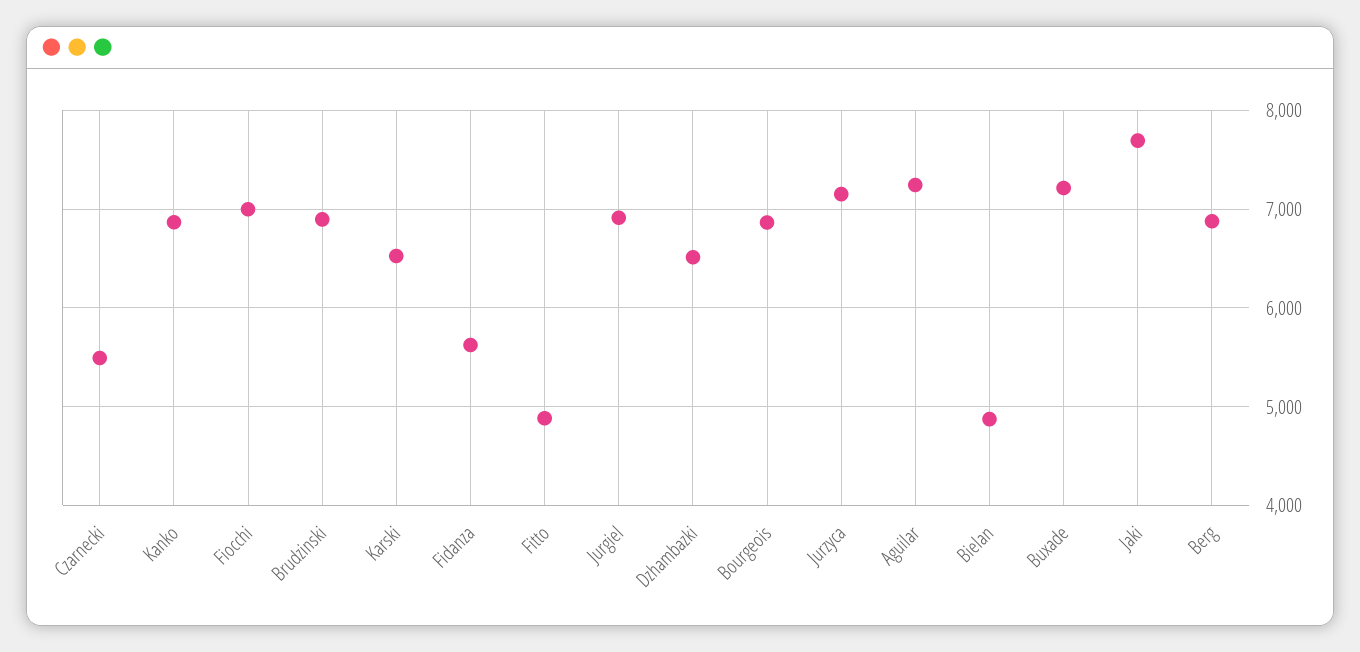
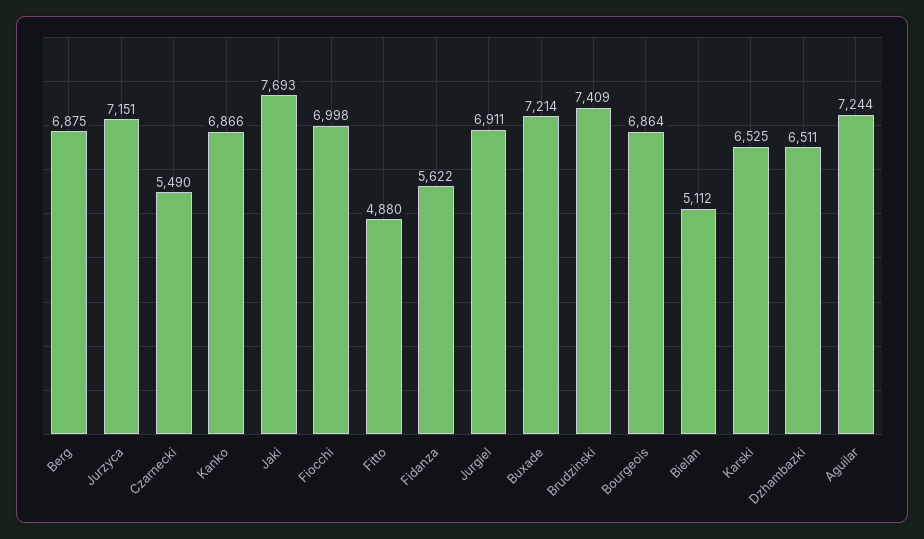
  {
    "Czarnecki": 5490,
    "Kanko": 6866,
    "Fiocchi": 6998,
-   "Brudzinski": 6900,
+   "Brudzinski": 7409,
    "Karski": 6525,
    "Fidanza": 5622,
    "Fitto": 4880,
    "Jurgiel": 6911,
    "Dzhambazki": 6511,
    "Bourgeois": 6864,
    "Jurzyca": 7151,
    "Aguilar": 7244,
-   "Bielan": 4900,
+   "Bielan": 5112,
    "Buxade": 7214,
    "Jaki": 7693,
    "Berg": 6875
  }

